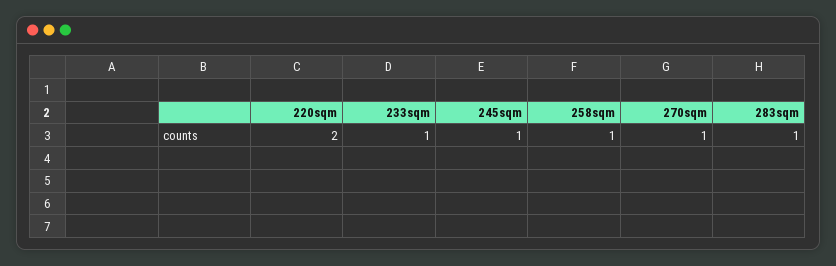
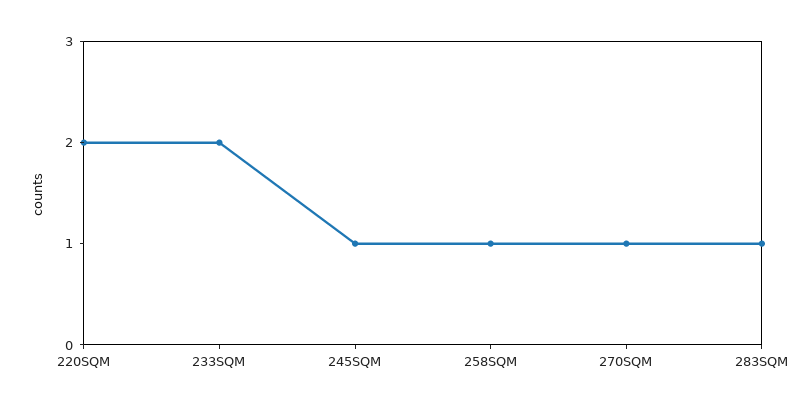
  {
    "220sqm": 2,
-   "233sqm": 1,
+   "233sqm": 2,
    "245sqm": 1,
    "258sqm": 1,
    "270sqm": 1,
    "283sqm": 1
  }

